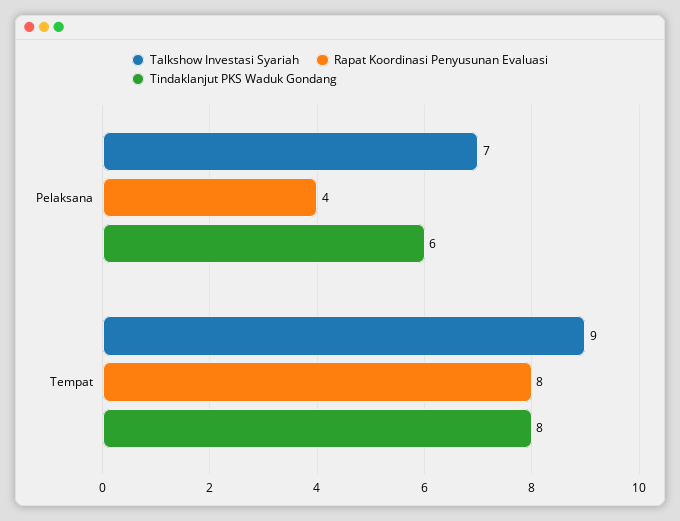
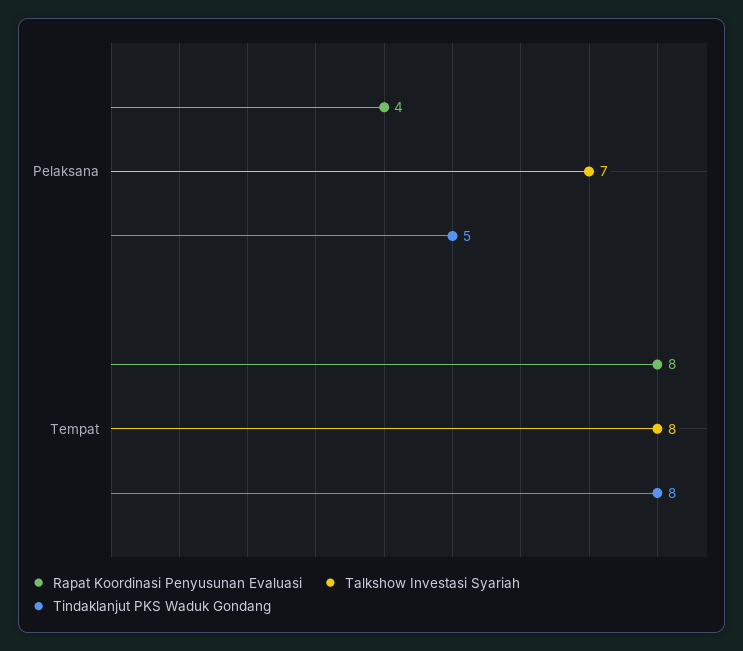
  {
    "Talkshow Investasi Syariah": {
      "Pelaksana": 7,
-     "Tempat": 9
+     "Tempat": 8
    },
    "Rapat Koordinasi Penyusunan Evaluasi": {
      "Pelaksana": 4,
      "Tempat": 8
    },
    "Tindaklanjut PKS Waduk Gondang": {
-     "Pelaksana": 6,
+     "Pelaksana": 5,
      "Tempat": 8
    }
  }

